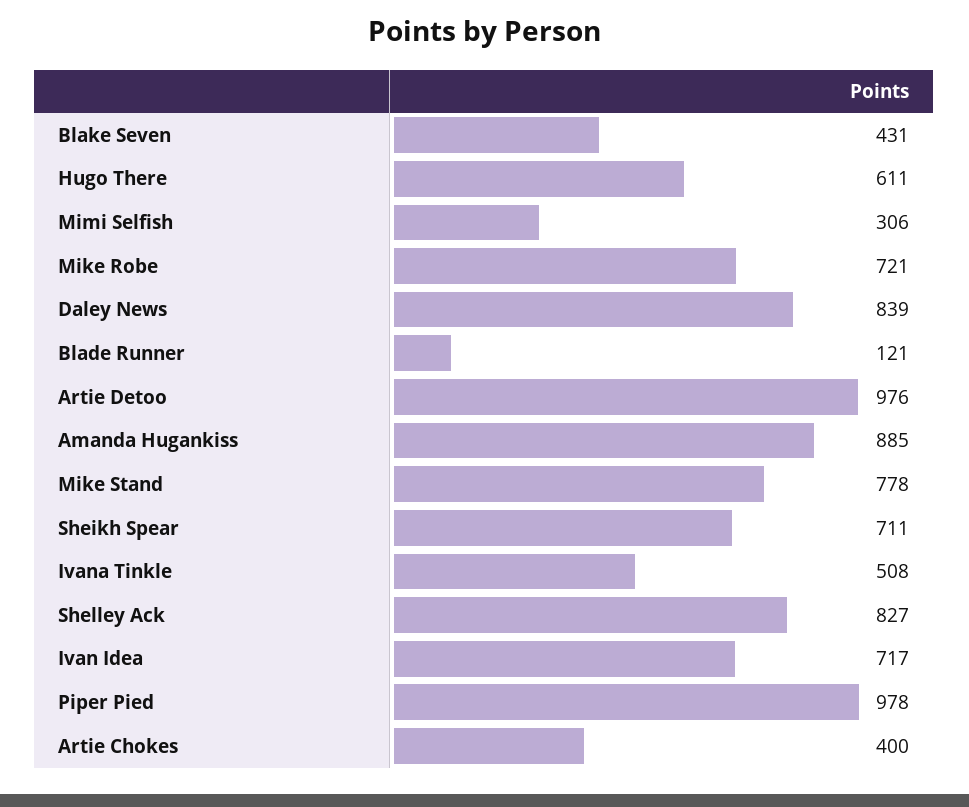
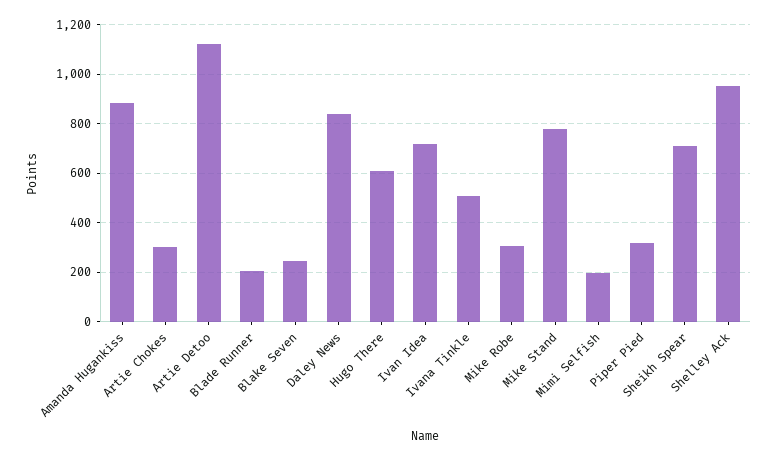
  {
-   "Blake Seven": 431,
+   "Blake Seven": 250,
    "Hugo There": 611,
-   "Mimi Selfish": 306,
+   "Mimi Selfish": 200,
-   "Mike Robe": 721,
+   "Mike Robe": 300,
    "Daley News": 839,
-   "Blade Runner": 121,
+   "Blade Runner": 200,
-   "Artie Detoo": 976,
+   "Artie Detoo": 1125,
    "Amanda Hugankiss": 885,
    "Mike Stand": 778,
    "Sheikh Spear": 711,
    "Ivana Tinkle": 508,
-   "Shelley Ack": 827,
+   "Shelley Ack": 950,
    "Ivan Idea": 717,
-   "Piper Pied": 978,
+   "Piper Pied": 325,
-   "Artie Chokes": 400
+   "Artie Chokes": 300
  }

